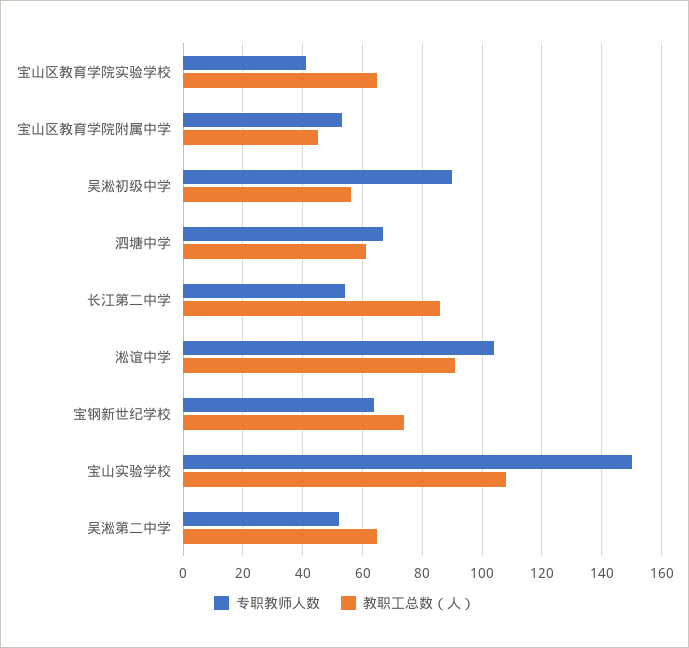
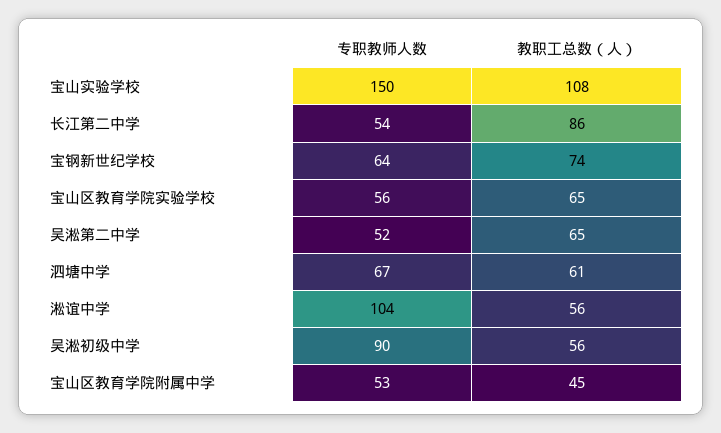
  {
    "专职教师人数": {
-     "宝山区教育学院实验学校": 40,
+     "宝山区教育学院实验学校": 56,
      "宝山区教育学院附属中学": 53,
      "吴淞初级中学": 90,
      "泗塘中学": 67,
      "长江第二中学": 54,
      "淞谊中学": 104,
      "宝钢新世纪学校": 64,
      "宝山实验学校": 150,
      "吴淞第二中学": 52
    },
    "教职工总数（人）": {
      "宝山区教育学院实验学校": 65,
      "宝山区教育学院附属中学": 45,
      "吴淞初级中学": 56,
      "泗塘中学": 61,
      "长江第二中学": 86,
-     "淞谊中学": 90,
+     "淞谊中学": 56,
      "宝钢新世纪学校": 74,
      "宝山实验学校": 108,
      "吴淞第二中学": 65
    }
  }

